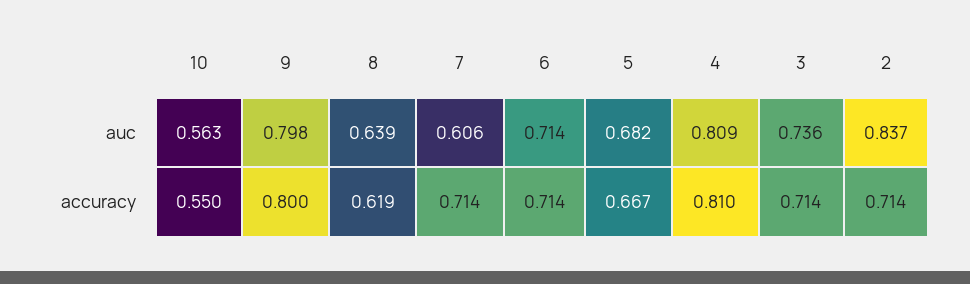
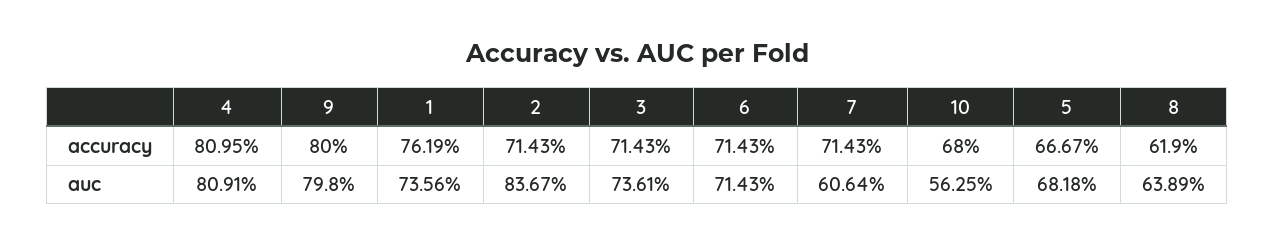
  {
    "10": {
      "auc": 0.5625,
-     "accuracy": 0.55
+     "accuracy": 0.68
    },
    "9": {
      "auc": 0.798,
      "accuracy": 0.8
    },
    "8": {
      "auc": 0.6389,
      "accuracy": 0.619
    },
    "7": {
      "auc": 0.6064,
      "accuracy": 0.7143
    },
    "6": {
      "auc": 0.7143,
      "accuracy": 0.7143
    },
    "5": {
      "auc": 0.6818,
      "accuracy": 0.6667
    },
    "4": {
      "auc": 0.8091,
      "accuracy": 0.8095
    },
    "3": {
      "auc": 0.7361,
      "accuracy": 0.7143
    },
    "2": {
      "auc": 0.8367,
      "accuracy": 0.7143
-   }
+   },
+   "1": {
+     "accuracy": 0.7619,
+     "auc": 0.7356
+   }
  }

